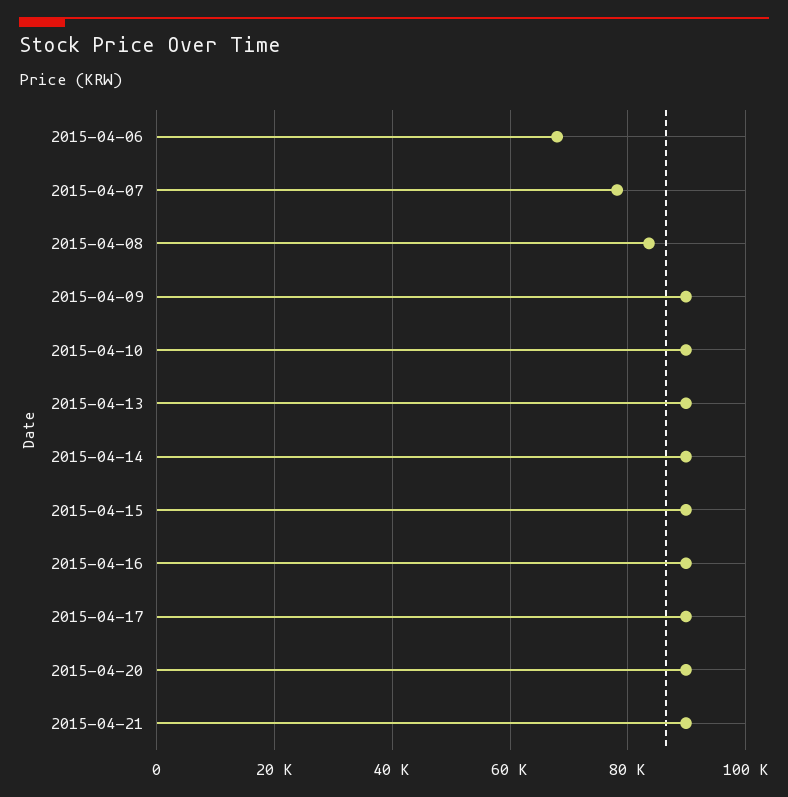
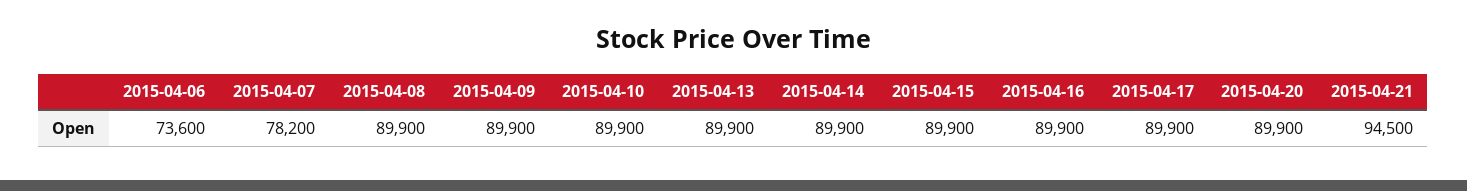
  {
-   "2015-04-06": 68000,
+   "2015-04-06": 73600,
    "2015-04-07": 78200,
-   "2015-04-08": 84000,
+   "2015-04-08": 89900,
    "2015-04-09": 89900,
    "2015-04-10": 89900,
    "2015-04-13": 89900,
    "2015-04-14": 89900,
    "2015-04-15": 89900,
    "2015-04-16": 89900,
    "2015-04-17": 89900,
    "2015-04-20": 89900,
-   "2015-04-21": 90000
+   "2015-04-21": 94500
  }

